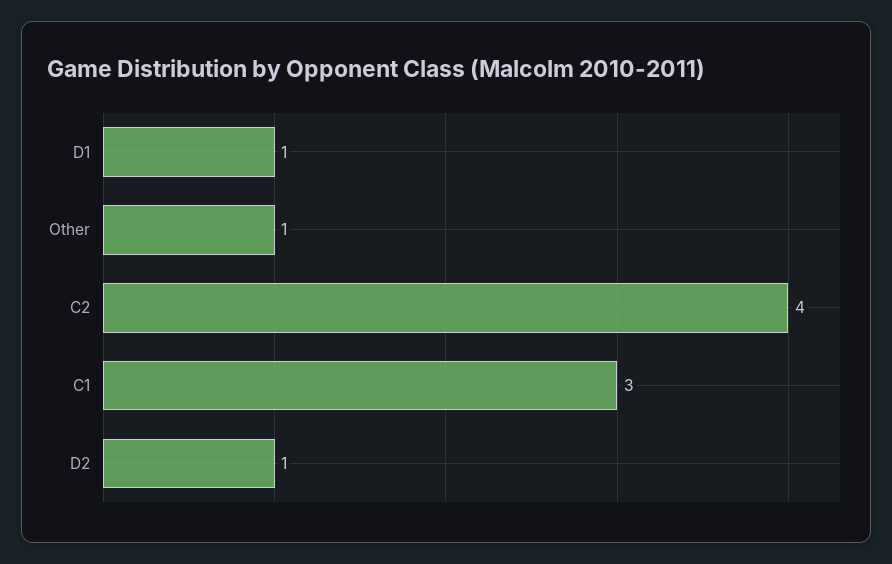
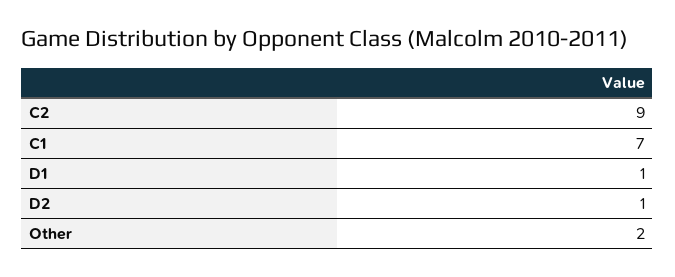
  {
    "D1": 1,
-   "Other": 1,
+   "Other": 2,
-   "C2": 4,
+   "C2": 9,
-   "C1": 3,
+   "C1": 7,
    "D2": 1
  }

